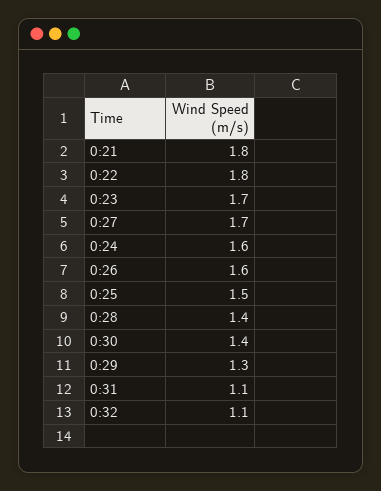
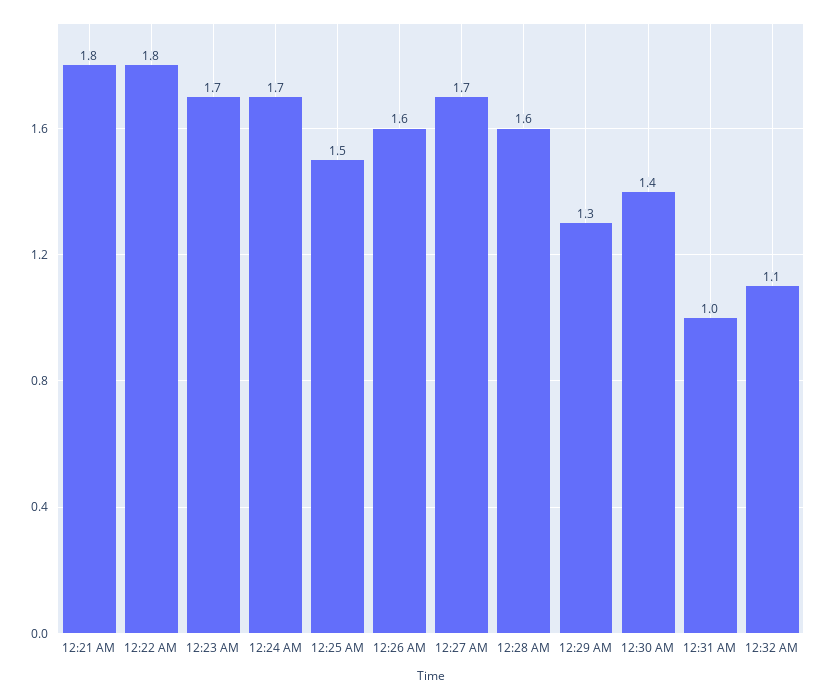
  {
    "0:21": 1.8,
    "0:22": 1.8,
    "0:23": 1.7,
    "0:27": 1.7,
-   "0:24": 1.6,
+   "0:24": 1.7,
    "0:26": 1.6,
    "0:25": 1.5,
-   "0:28": 1.4,
+   "0:28": 1.6,
    "0:30": 1.4,
    "0:29": 1.3,
-   "0:31": 1.1,
+   "0:31": 1,
    "0:32": 1.1
  }

